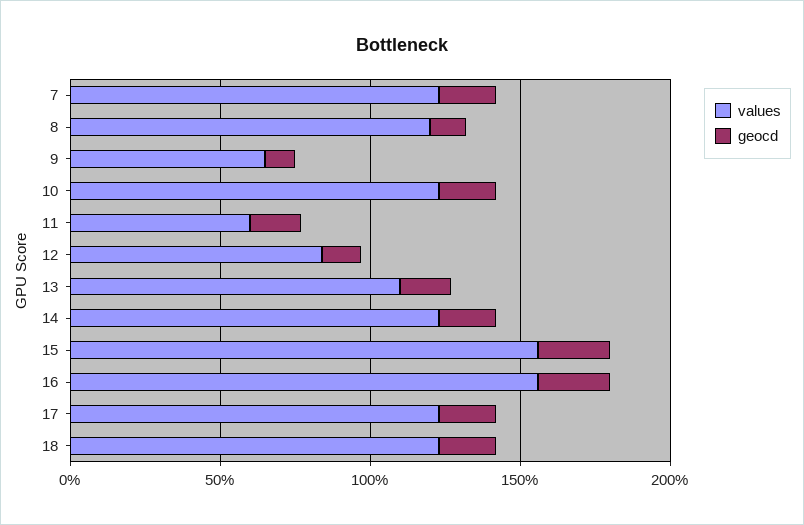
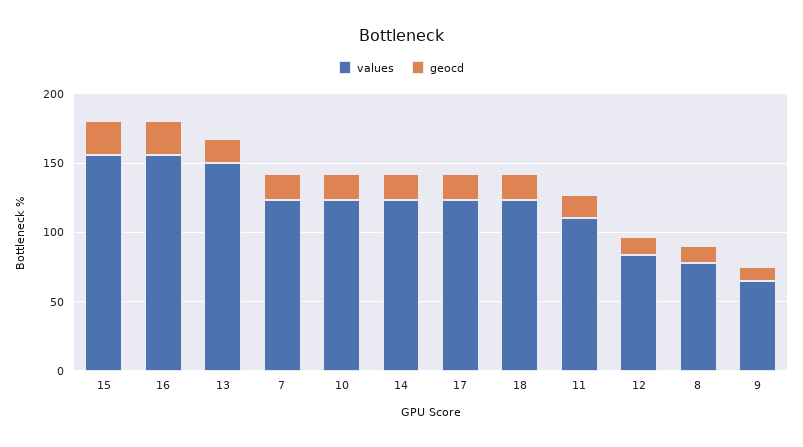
  {
    "values": {
      "7": 120,
-     "8": 120,
+     "8": 80,
      "9": 70,
      "10": 120,
-     "11": 60,
+     "11": 110,
      "12": 80,
-     "13": 110,
+     "13": 150,
      "14": 120,
      "15": 160,
      "16": 160,
      "17": 120,
      "18": 120
    },
    "geocd": {
      "7": 20,
      "8": 10,
      "9": 10,
      "10": 20,
      "11": 20,
      "12": 10,
      "13": 20,
      "14": 20,
      "15": 20,
      "16": 20,
      "17": 20,
      "18": 20
    }
  }

